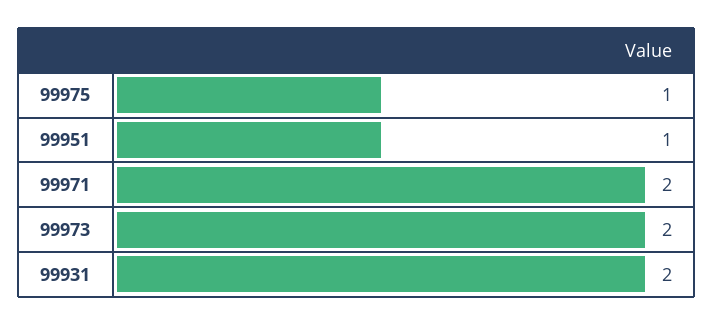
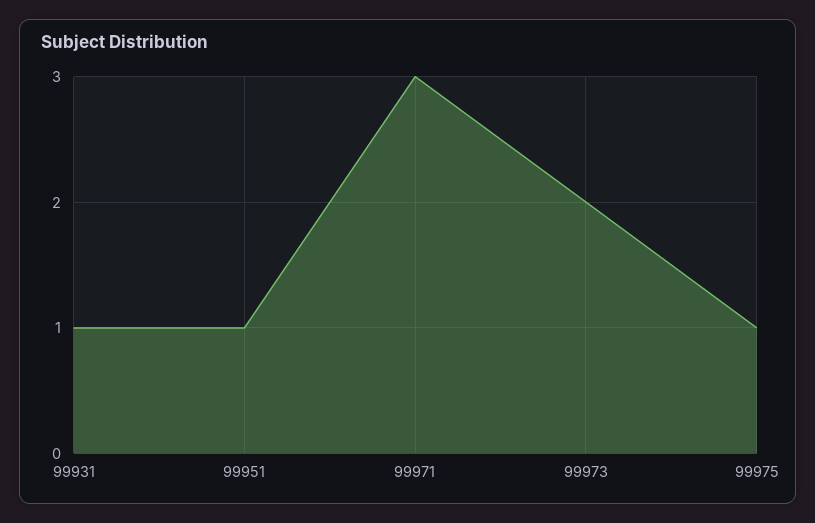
  {
    "99975": 1,
    "99951": 1,
-   "99971": 2,
+   "99971": 3,
    "99973": 2,
-   "99931": 2
+   "99931": 1
  }

